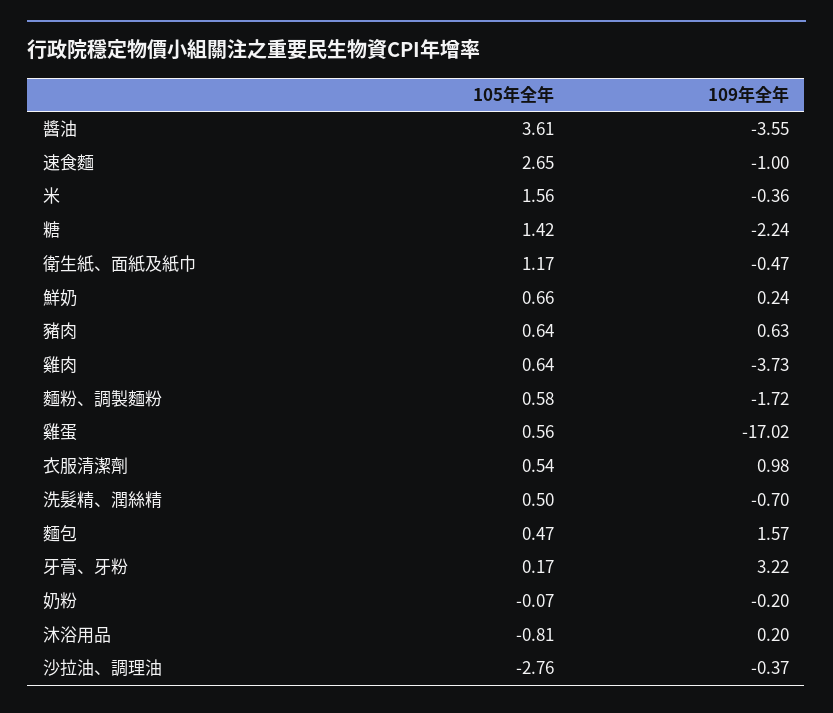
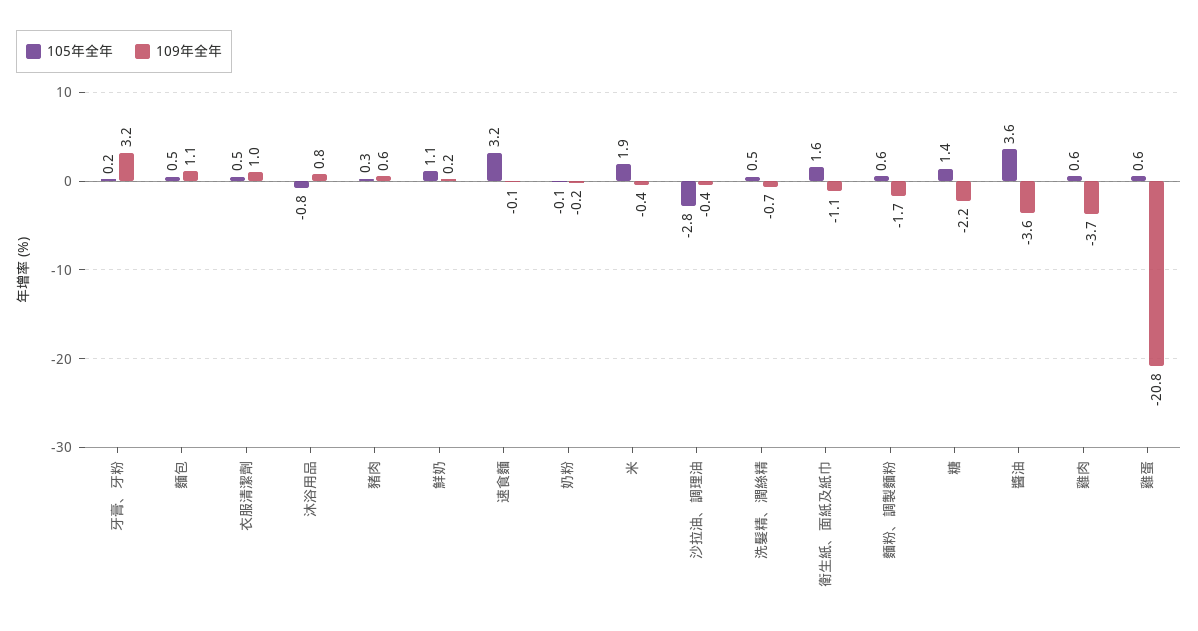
  {
    "105年全年": {
      "醬油": 3.61,
-     "速食麵": 2.65,
+     "速食麵": 3.2,
-     "米": 1.56,
+     "米": 1.9,
      "糖": 1.42,
-     "衛生紙、面紙及紙巾": 1.17,
+     "衛生紙、面紙及紙巾": 1.6,
-     "鮮奶": 0.66,
+     "鮮奶": 1.1,
-     "豬肉": 0.64,
+     "豬肉": 0.3,
      "雞肉": 0.64,
      "麵粉、調製麵粉": 0.58,
      "雞蛋": 0.56,
      "衣服清潔劑": 0.54,
      "洗髮精、潤絲精": 0.5,
      "麵包": 0.47,
      "牙膏、牙粉": 0.17,
      "奶粉": -0.07,
      "沐浴用品": -0.81,
      "沙拉油、調理油": -2.76
    },
    "109年全年": {
      "醬油": -3.55,
-     "速食麵": -1,
+     "速食麵": -0.1,
      "米": -0.36,
      "糖": -2.24,
-     "衛生紙、面紙及紙巾": -0.47,
+     "衛生紙、面紙及紙巾": -1.1,
      "鮮奶": 0.24,
      "豬肉": 0.63,
      "雞肉": -3.73,
      "麵粉、調製麵粉": -1.72,
-     "雞蛋": -17.02,
+     "雞蛋": -20.8,
      "衣服清潔劑": 0.98,
      "洗髮精、潤絲精": -0.7,
-     "麵包": 1.57,
+     "麵包": 1.1,
      "牙膏、牙粉": 3.22,
      "奶粉": -0.2,
-     "沐浴用品": 0.2,
+     "沐浴用品": 0.8,
      "沙拉油、調理油": -0.37
    }
  }

